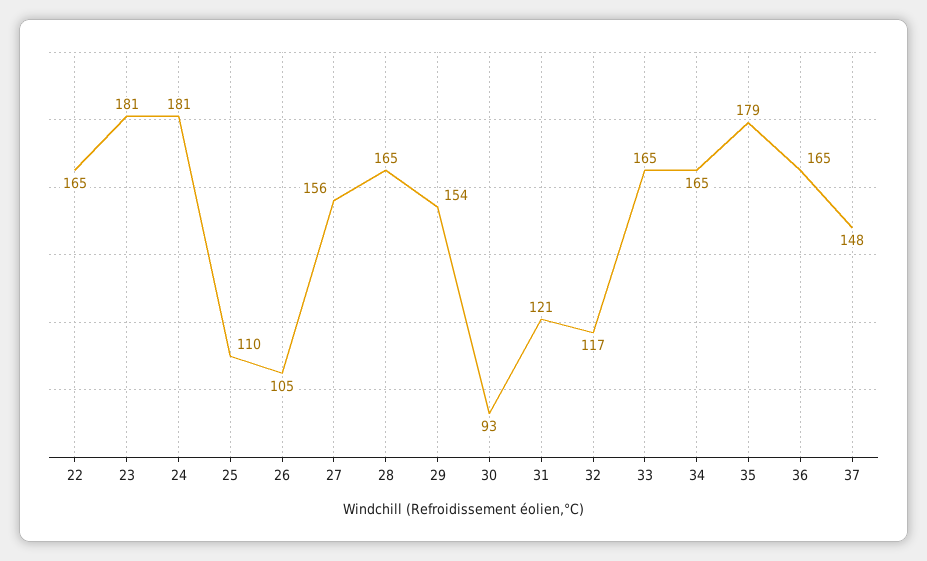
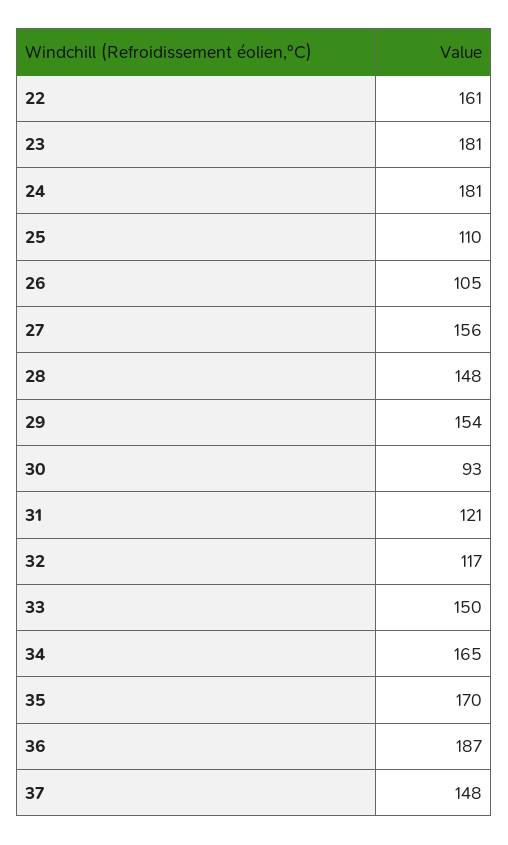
  {
-   "22": 165,
+   "22": 161,
    "23": 181,
    "24": 181,
    "25": 110,
    "26": 105,
    "27": 156,
-   "28": 165,
+   "28": 148,
    "29": 154,
    "30": 93,
    "31": 121,
    "32": 117,
-   "33": 165,
+   "33": 150,
    "34": 165,
-   "35": 179,
+   "35": 170,
-   "36": 165,
+   "36": 187,
    "37": 148
  }

